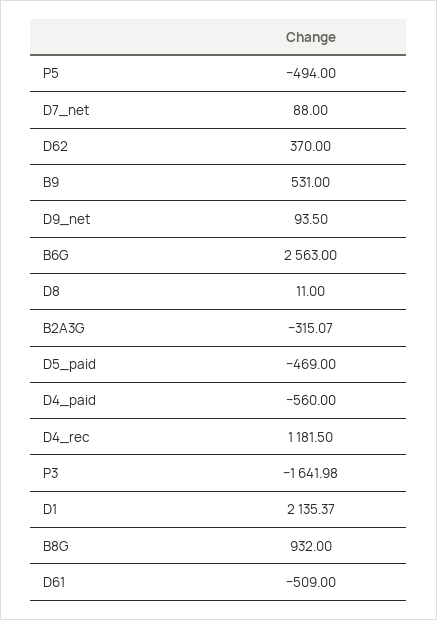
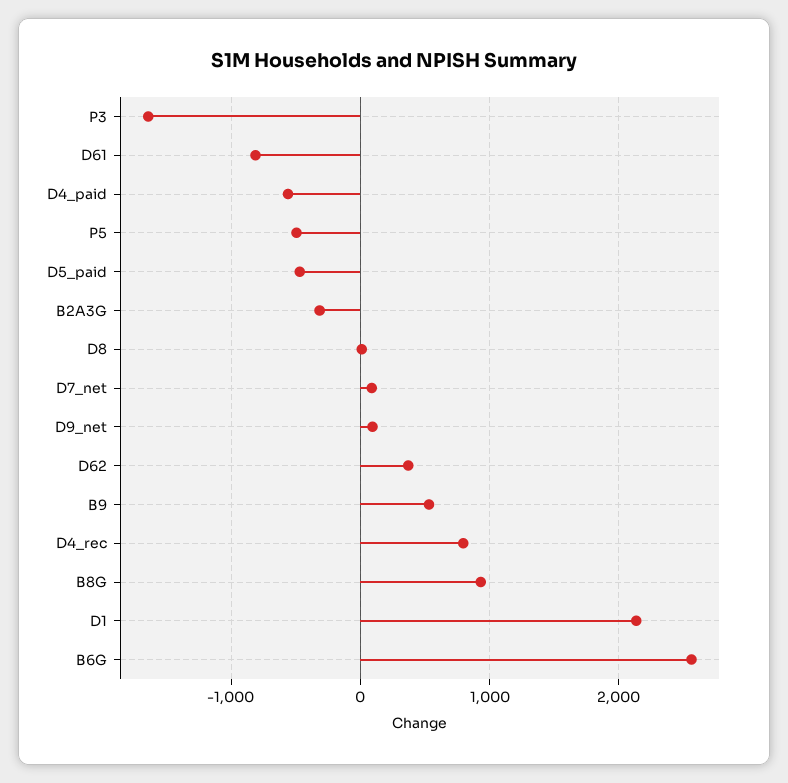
  {
    "P5": -494,
    "D7_net": 88,
    "D62": 370,
    "B9": 531,
    "D9_net": 93.5,
    "B6G": 2563,
    "D8": 11,
    "B2A3G": -315.07,
    "D5_paid": -469,
    "D4_paid": -560,
-   "D4_rec": 1181.5,
+   "D4_rec": 800,
    "P3": -1641.98,
    "D1": 2135.37,
    "B8G": 932,
-   "D61": -509
+   "D61": -800
  }

